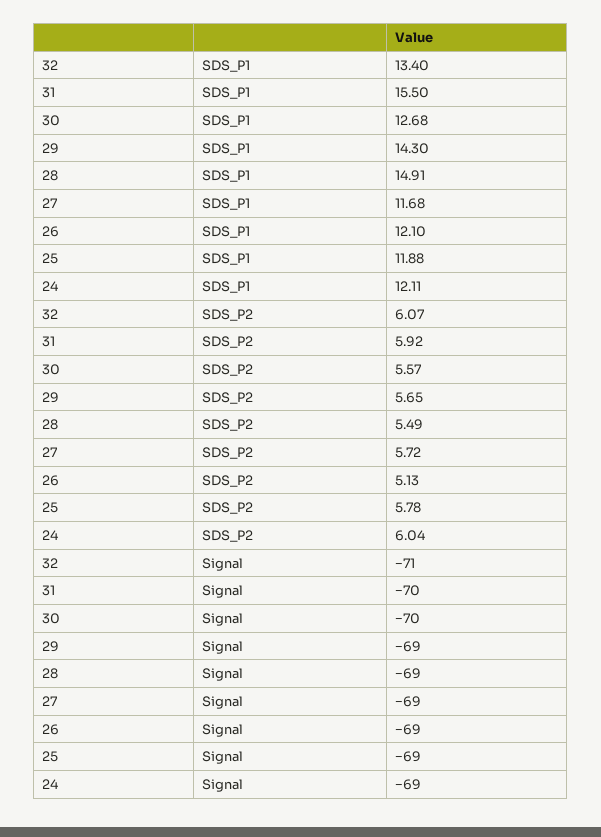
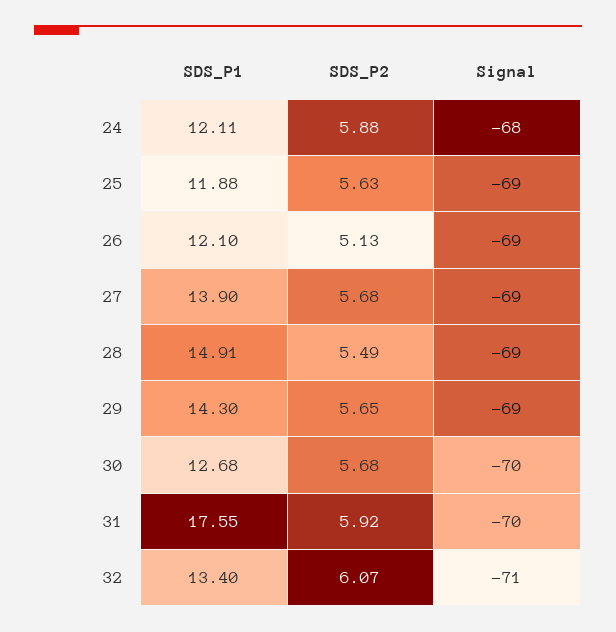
  {
    "32": {
      "SDS_P1": 13.4,
      "SDS_P2": 6.07,
      "Signal": -71
    },
    "31": {
-     "SDS_P1": 15.5,
+     "SDS_P1": 17.55,
      "SDS_P2": 5.92,
      "Signal": -70
    },
    "30": {
      "SDS_P1": 12.68,
-     "SDS_P2": 5.57,
+     "SDS_P2": 5.68,
      "Signal": -70
    },
    "29": {
      "SDS_P1": 14.3,
      "SDS_P2": 5.65,
      "Signal": -69
    },
    "28": {
      "SDS_P1": 14.91,
      "SDS_P2": 5.49,
      "Signal": -69
    },
    "27": {
-     "SDS_P1": 11.68,
+     "SDS_P1": 13.9,
-     "SDS_P2": 5.72,
+     "SDS_P2": 5.68,
      "Signal": -69
    },
    "26": {
      "SDS_P1": 12.1,
      "SDS_P2": 5.13,
      "Signal": -69
    },
    "25": {
      "SDS_P1": 11.88,
-     "SDS_P2": 5.78,
+     "SDS_P2": 5.63,
      "Signal": -69
    },
    "24": {
      "SDS_P1": 12.11,
-     "SDS_P2": 6.04,
+     "SDS_P2": 5.88,
-     "Signal": -69
+     "Signal": -68
    }
  }

